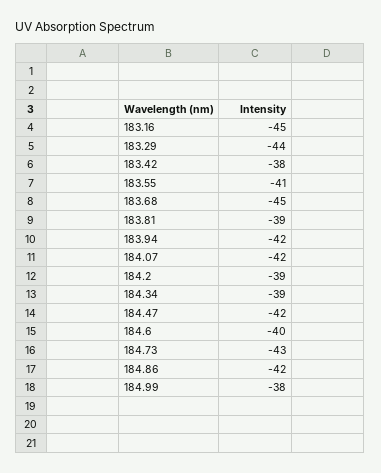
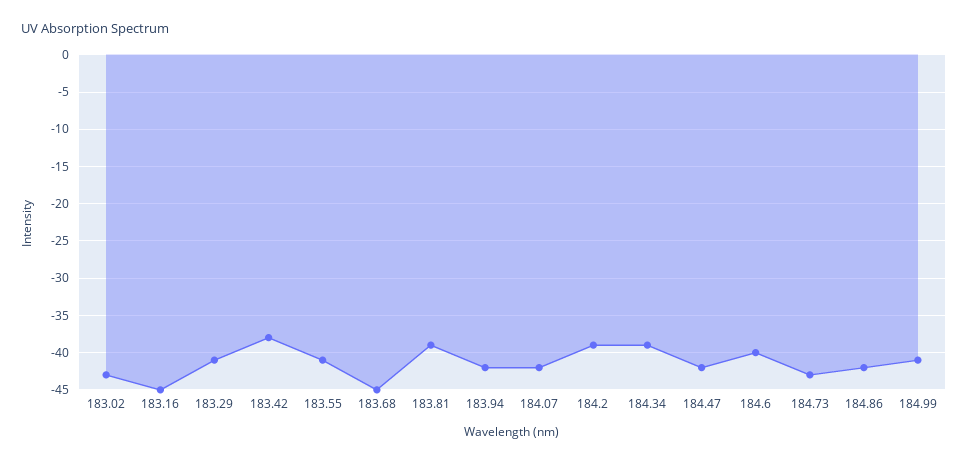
  {
    "183.16": -45,
-   "183.29": -44,
+   "183.29": -41,
    "183.42": -38,
    "183.55": -41,
    "183.68": -45,
    "183.81": -39,
    "183.94": -42,
    "184.07": -42,
    "184.2": -39,
    "184.34": -39,
    "184.47": -42,
    "184.6": -40,
    "184.73": -43,
    "184.86": -42,
-   "184.99": -38
+   "184.99": -41,
+   "183.02": -43
  }

